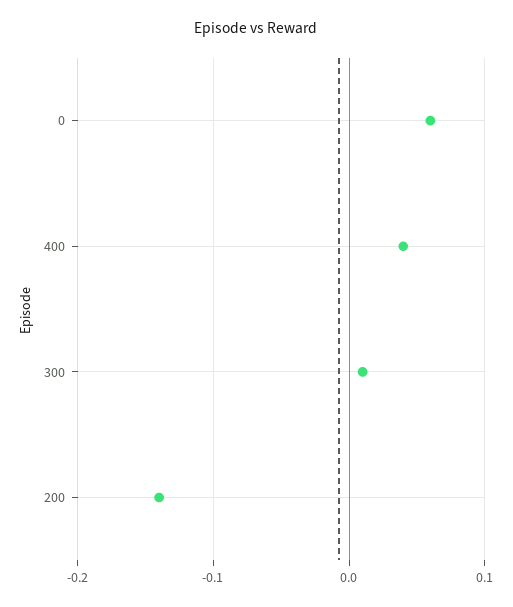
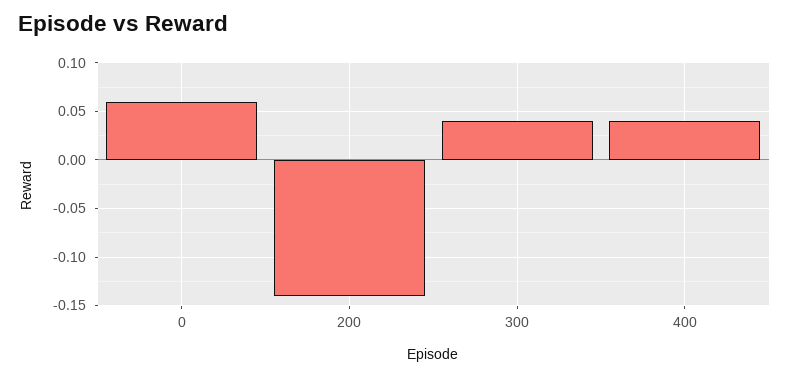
  {
    "0": 0.06,
    "400": 0.04,
-   "300": 0.01,
+   "300": 0.04,
    "200": -0.14
  }

